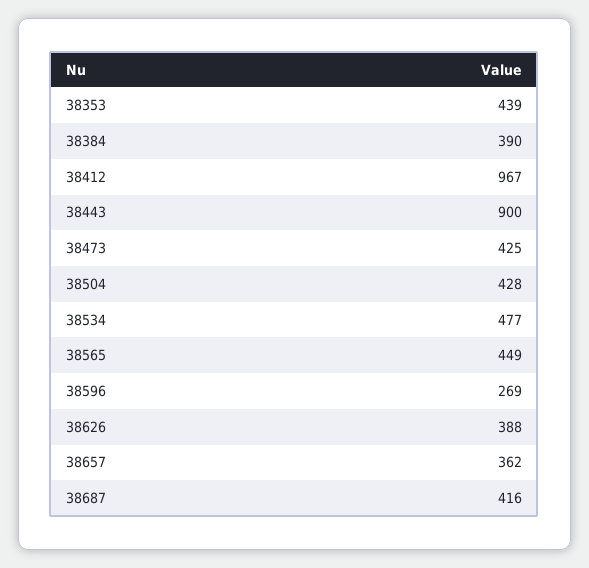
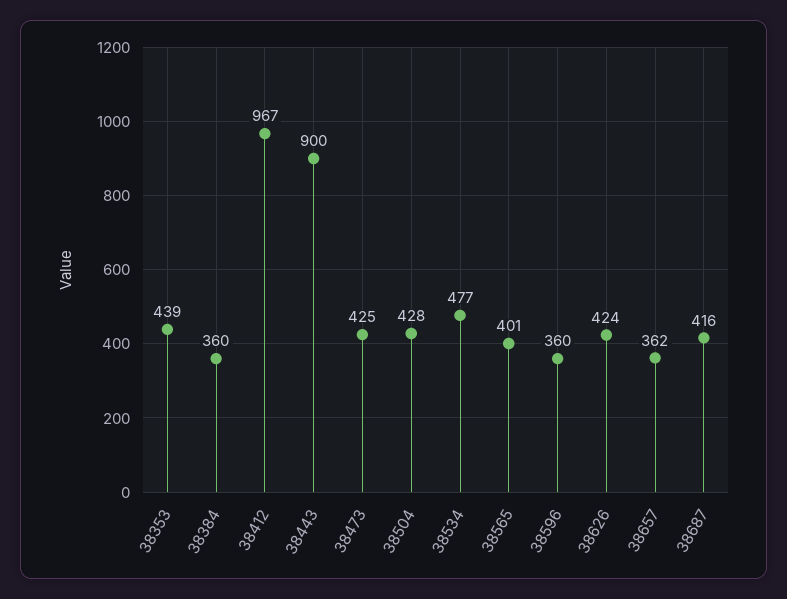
  {
    "38353": 439,
-   "38384": 390,
+   "38384": 360,
    "38412": 967,
    "38443": 900,
    "38473": 425,
    "38504": 428,
    "38534": 477,
-   "38565": 449,
+   "38565": 401,
-   "38596": 269,
+   "38596": 360,
-   "38626": 388,
+   "38626": 424,
    "38657": 362,
    "38687": 416
  }

